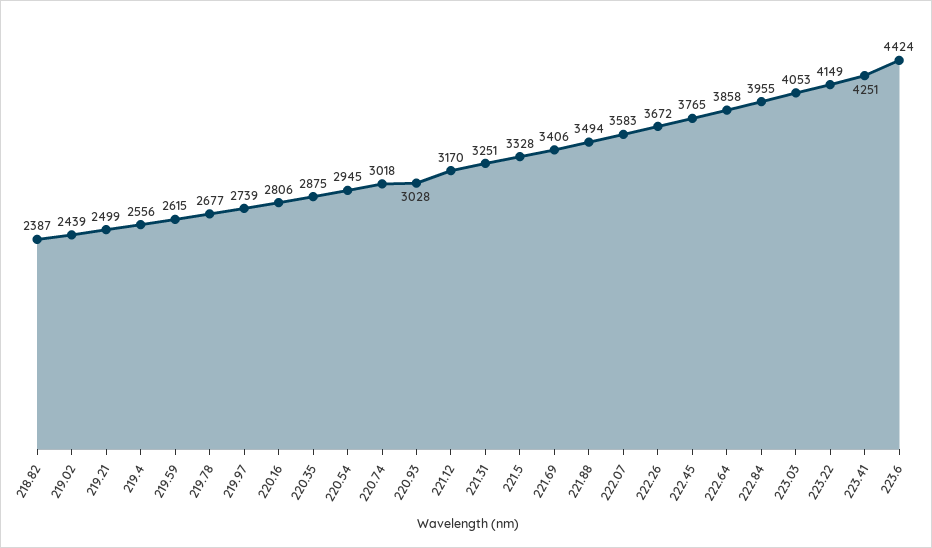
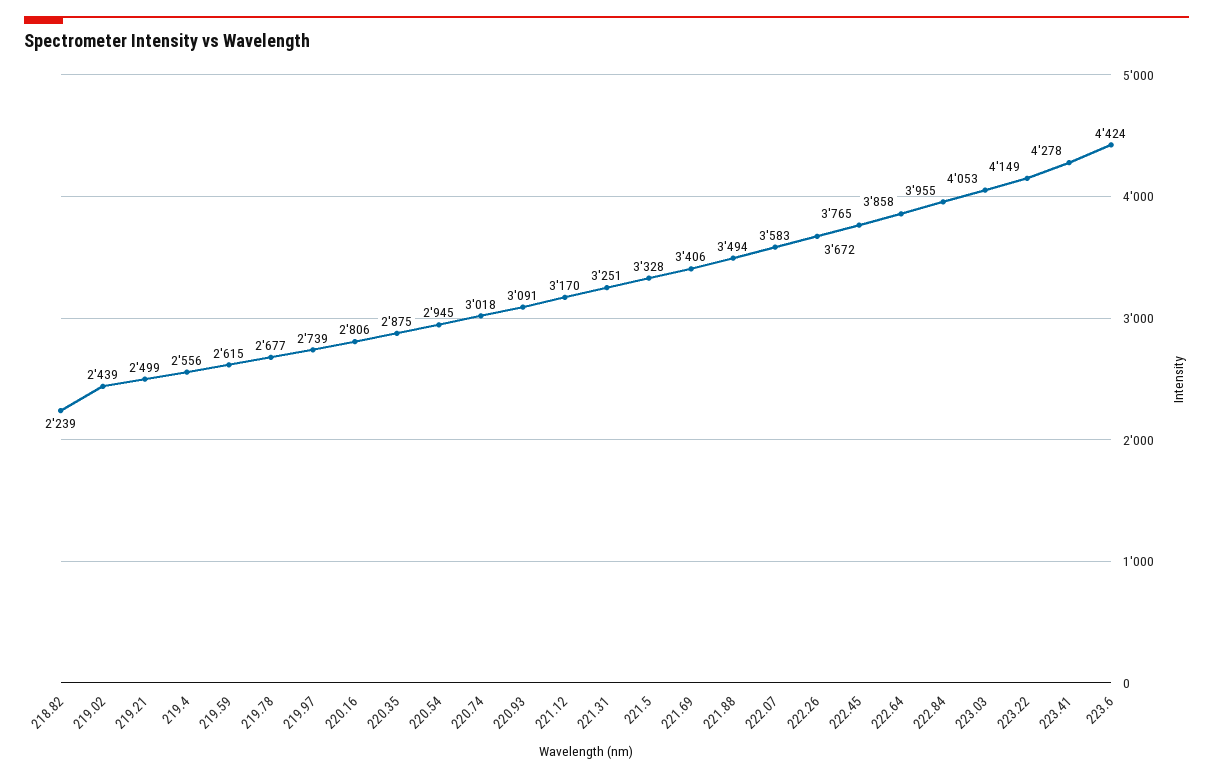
  {
-   "218.82": 2387,
+   "218.82": 2239,
    "219.02": 2439,
    "219.21": 2499,
    "219.4": 2556,
    "219.59": 2615,
    "219.78": 2677,
    "219.97": 2739,
    "220.16": 2806,
    "220.35": 2875,
    "220.54": 2945,
    "220.74": 3018,
-   "220.93": 3028,
+   "220.93": 3091,
    "221.12": 3170,
    "221.31": 3251,
    "221.5": 3328,
    "221.69": 3406,
    "221.88": 3494,
    "222.07": 3583,
    "222.26": 3672,
    "222.45": 3765,
    "222.64": 3858,
    "222.84": 3955,
    "223.03": 4053,
    "223.22": 4149,
-   "223.41": 4251,
+   "223.41": 4278,
    "223.6": 4424
  }

